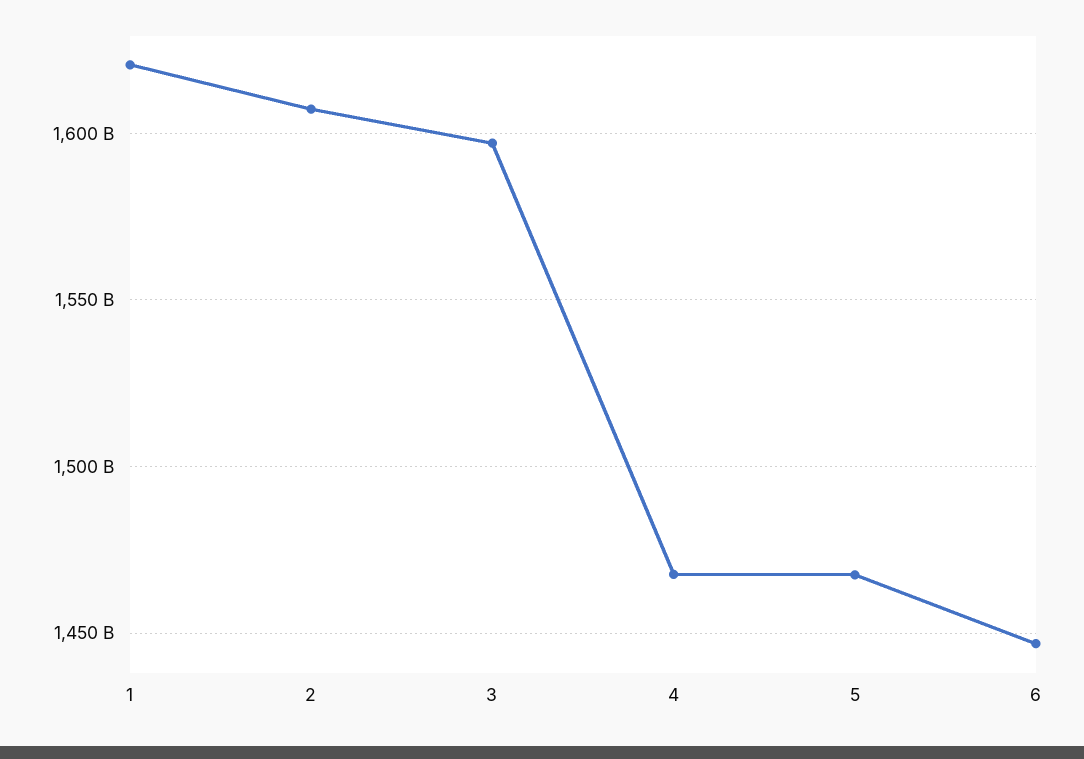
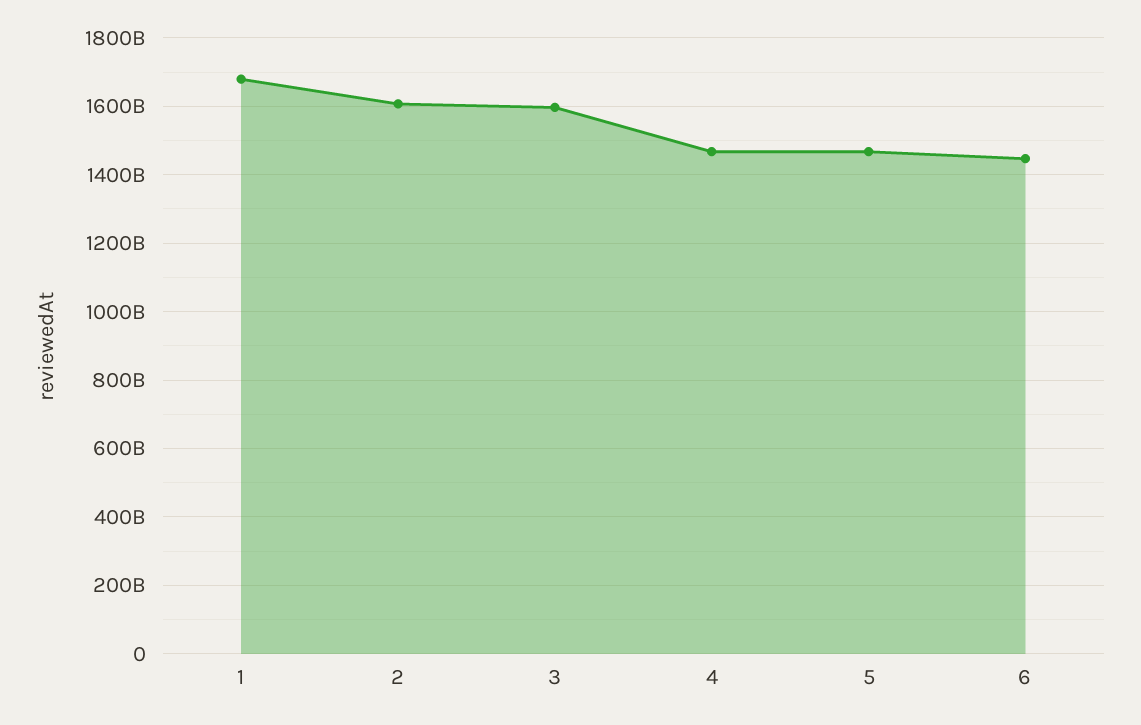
  {
-   "1": 1620000000000,
+   "1": 1680000000000,
    "2": 1605000000000,
    "3": 1595000000000,
    "4": 1470000000000,
    "5": 1465000000000,
    "6": 1445000000000
  }

